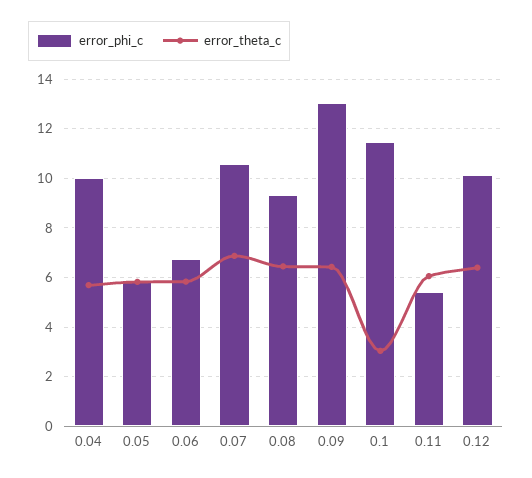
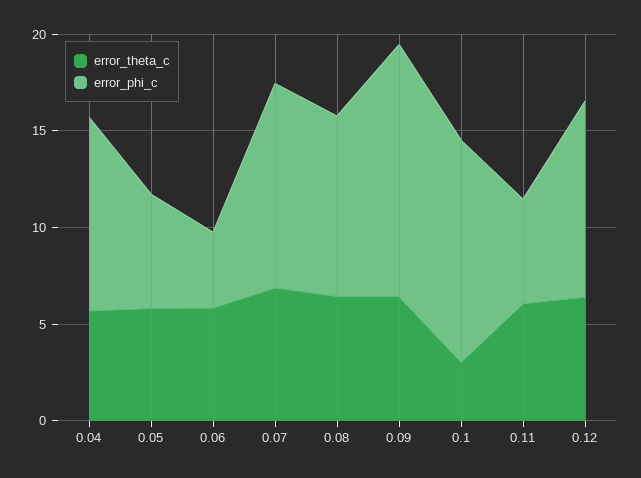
  {
    "error_phi_c": {
      "0.04": 10,
      "0.05": 6,
-     "0.06": 6.75,
+     "0.06": 4,
      "0.07": 10.5,
      "0.08": 9.25,
      "0.09": 13,
      "0.1": 11.5,
      "0.11": 5.5,
      "0.12": 10.25
    },
    "error_theta_c": {
      "0.04": 5.75,
      "0.05": 5.75,
      "0.06": 5.75,
      "0.07": 7,
      "0.08": 6.5,
      "0.09": 6.5,
      "0.1": 3,
      "0.11": 6,
      "0.12": 6.5
    }
  }

